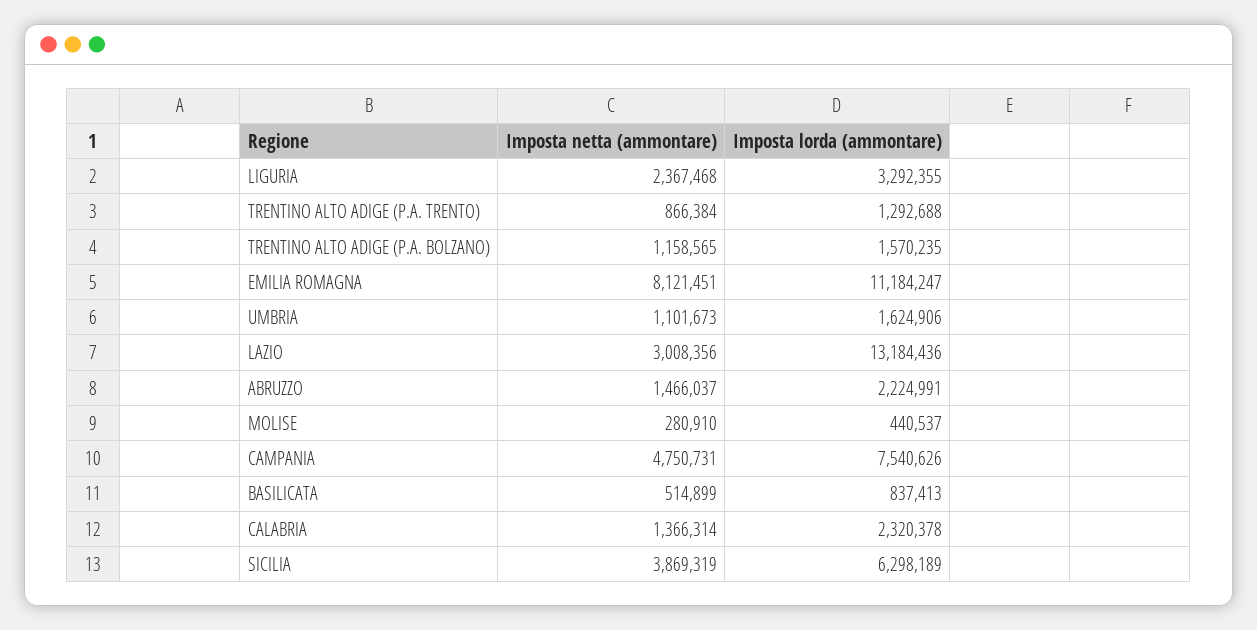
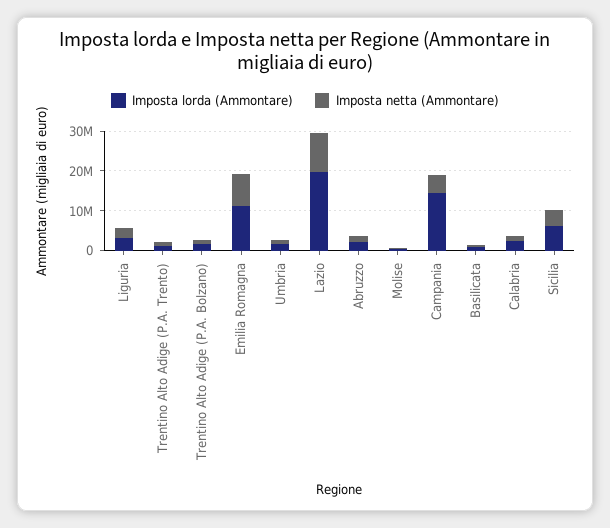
  {
    "Imposta netta (ammontare)": {
      "LIGURIA": 2367468,
      "TRENTINO ALTO ADIGE (P.A. TRENTO)": 866384,
      "TRENTINO ALTO ADIGE (P.A. BOLZANO)": 1158565,
      "EMILIA ROMAGNA": 8121451,
      "UMBRIA": 1101673,
-     "LAZIO": 3008356,
+     "LAZIO": 10000000,
      "ABRUZZO": 1466037,
      "MOLISE": 280910,
      "CAMPANIA": 4750731,
      "BASILICATA": 514899,
      "CALABRIA": 1366314,
      "SICILIA": 3869319
    },
    "Imposta lorda (ammontare)": {
      "LIGURIA": 3292355,
      "TRENTINO ALTO ADIGE (P.A. TRENTO)": 1292688,
      "TRENTINO ALTO ADIGE (P.A. BOLZANO)": 1570235,
      "EMILIA ROMAGNA": 11184247,
      "UMBRIA": 1624906,
-     "LAZIO": 13184436,
+     "LAZIO": 20000000,
      "ABRUZZO": 2224991,
      "MOLISE": 440537,
-     "CAMPANIA": 7540626,
+     "CAMPANIA": 15000000,
      "BASILICATA": 837413,
      "CALABRIA": 2320378,
      "SICILIA": 6298189
    }
  }

